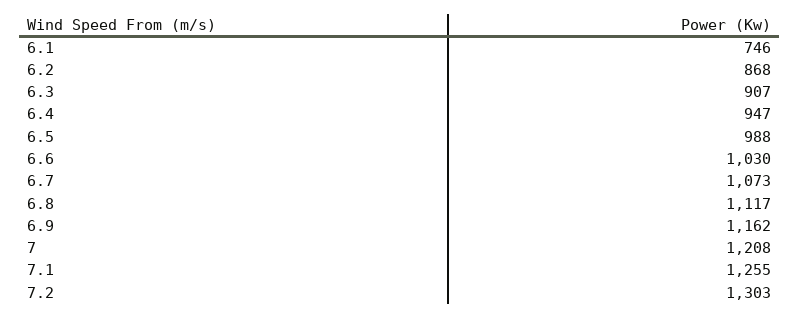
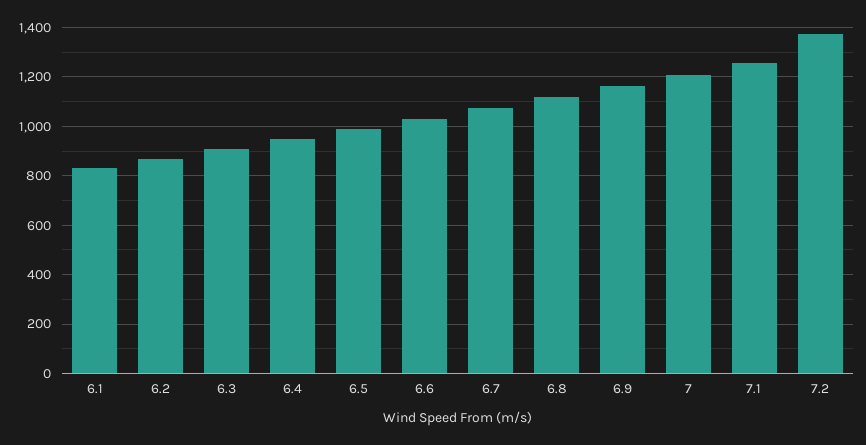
  {
-   "6.1": 746,
+   "6.1": 825,
    "6.2": 868,
    "6.3": 907,
    "6.4": 947,
    "6.5": 988,
    "6.6": 1030,
    "6.7": 1073,
    "6.8": 1117,
    "6.9": 1162,
    "7": 1208,
    "7.1": 1255,
-   "7.2": 1303
+   "7.2": 1375
  }

